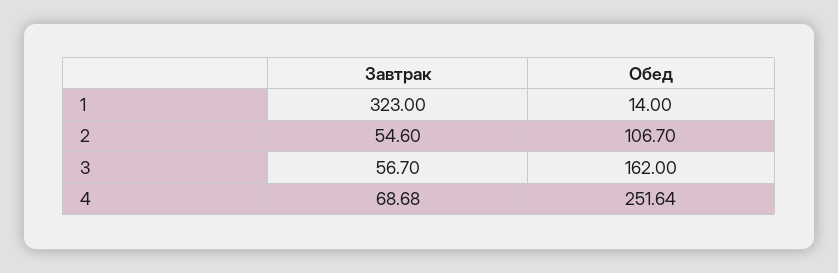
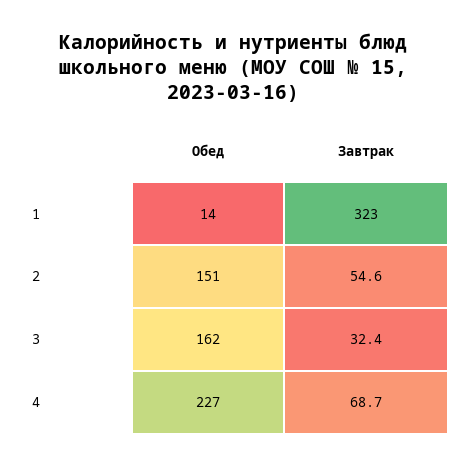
  {
    "Завтрак": {
      "1": 323,
      "2": 54.6,
-     "3": 56.7,
+     "3": 32.4,
      "4": 68.68
    },
    "Обед": {
      "1": 14,
-     "2": 106.7,
+     "2": 151,
      "3": 162,
-     "4": 251.64
+     "4": 227
    }
  }

